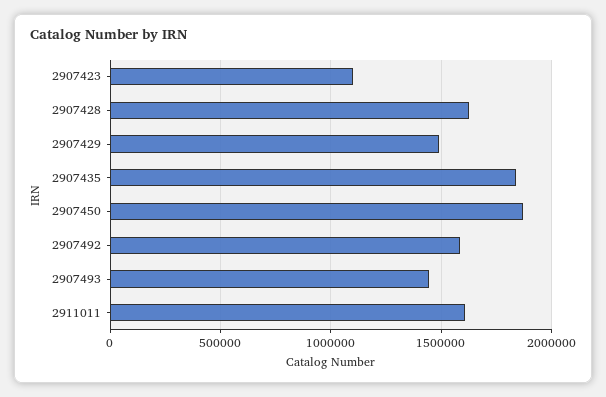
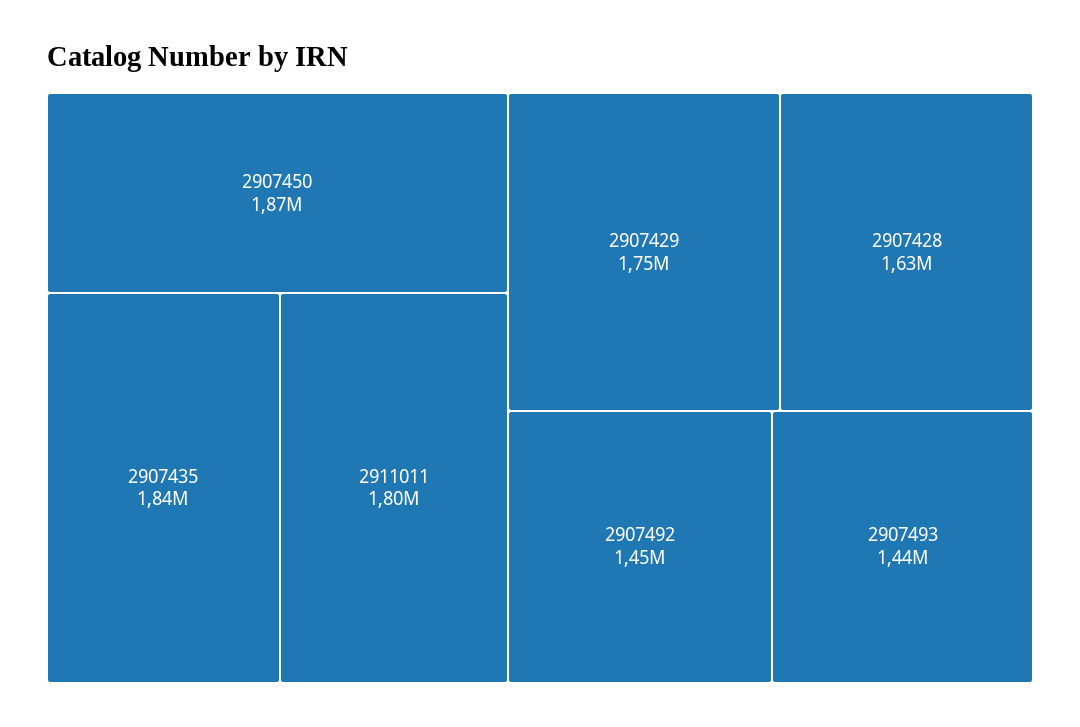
  {
-   "2907423": 1100000,
    "2907428": 1630000,
-   "2907429": 1500000,
+   "2907429": 1750000,
    "2907435": 1840000,
    "2907450": 1870000,
-   "2907492": 1600000,
+   "2907492": 1450000,
    "2907493": 1440000,
-   "2911011": 1600000
+   "2911011": 1800000
  }

